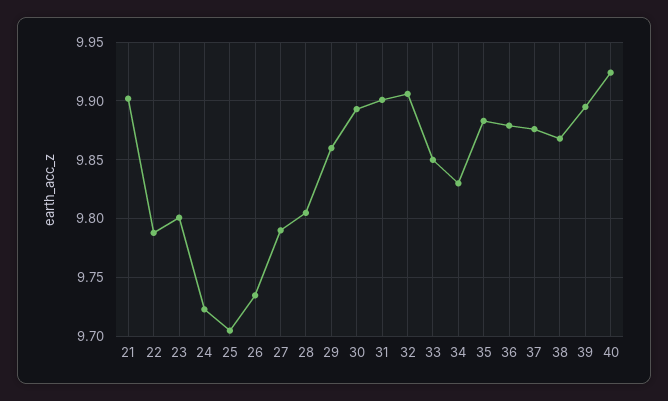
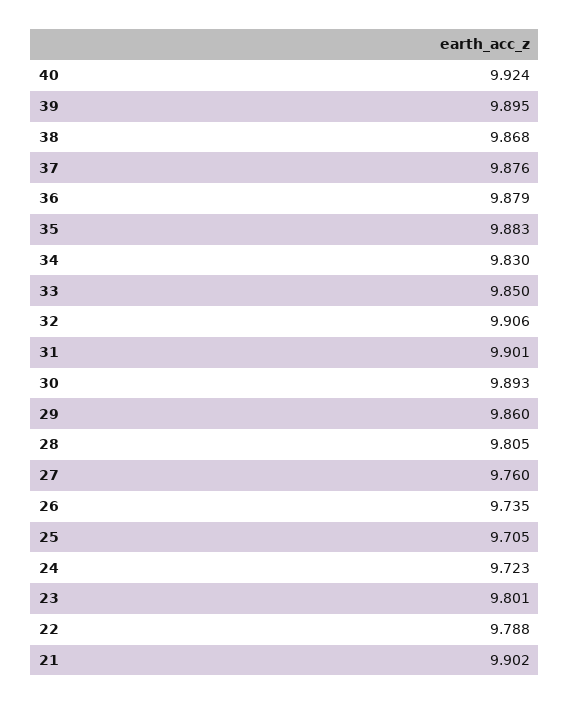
  {
    "21": 9.902,
    "22": 9.788,
    "23": 9.801,
    "24": 9.723,
    "25": 9.705,
    "26": 9.735,
-   "27": 9.79,
+   "27": 9.76,
    "28": 9.805,
    "29": 9.86,
    "30": 9.893,
    "31": 9.901,
    "32": 9.906,
    "33": 9.85,
    "34": 9.83,
    "35": 9.883,
    "36": 9.879,
    "37": 9.876,
    "38": 9.868,
    "39": 9.895,
    "40": 9.924
  }

